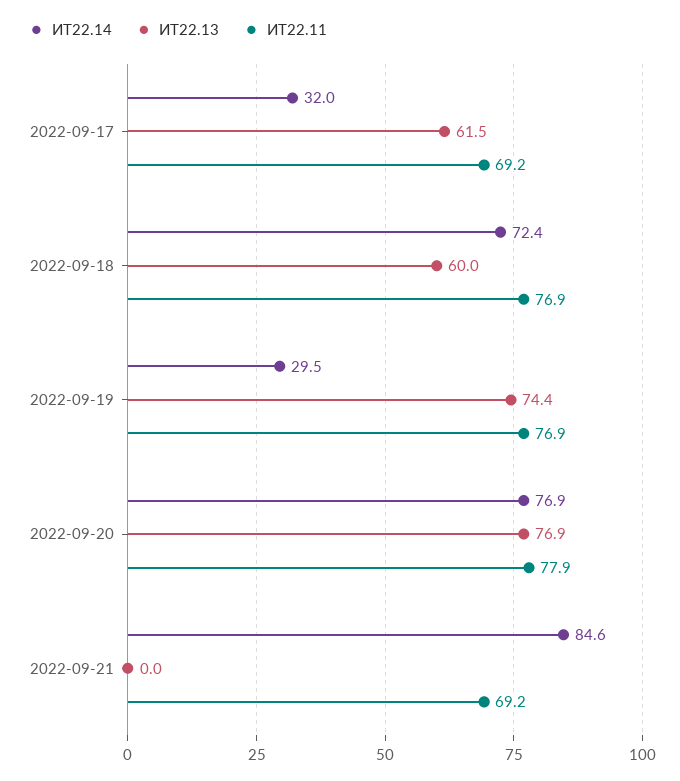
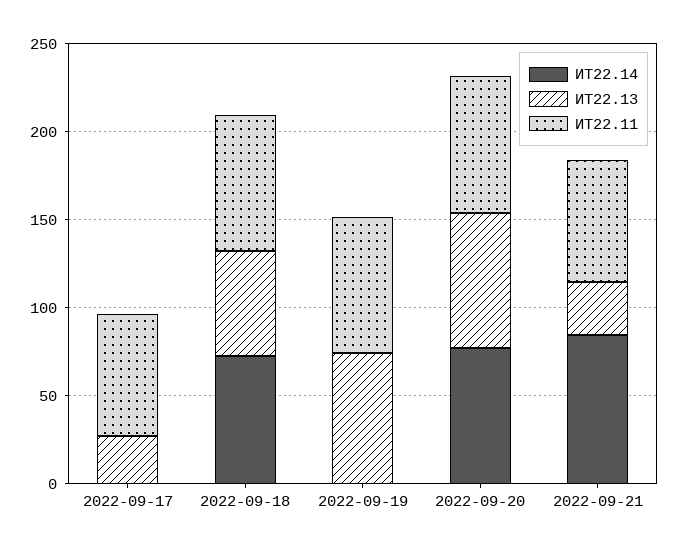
  {
    "ИТ22.14": {
-     "2022-09-17": 32,
+     "2022-09-17": 0,
      "2022-09-18": 72.4,
-     "2022-09-19": 29.5,
+     "2022-09-19": 0,
      "2022-09-20": 76.9,
      "2022-09-21": 84.6
    },
    "ИТ22.13": {
-     "2022-09-17": 61.5,
+     "2022-09-17": 30,
      "2022-09-18": 60,
      "2022-09-19": 74.4,
      "2022-09-20": 76.9,
-     "2022-09-21": 0
+     "2022-09-21": 30
    },
    "ИТ22.11": {
      "2022-09-17": 69.2,
      "2022-09-18": 76.9,
      "2022-09-19": 76.9,
      "2022-09-20": 77.9,
      "2022-09-21": 69.2
    }
  }

